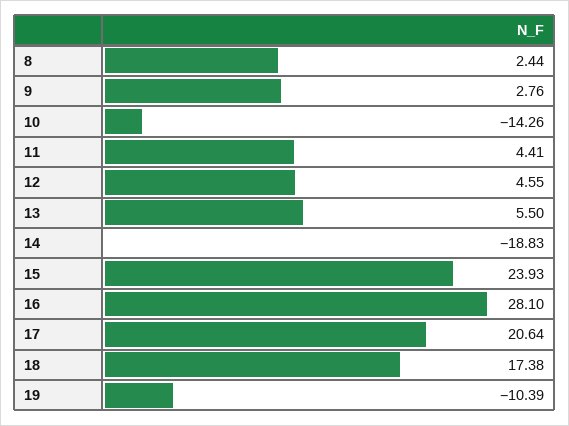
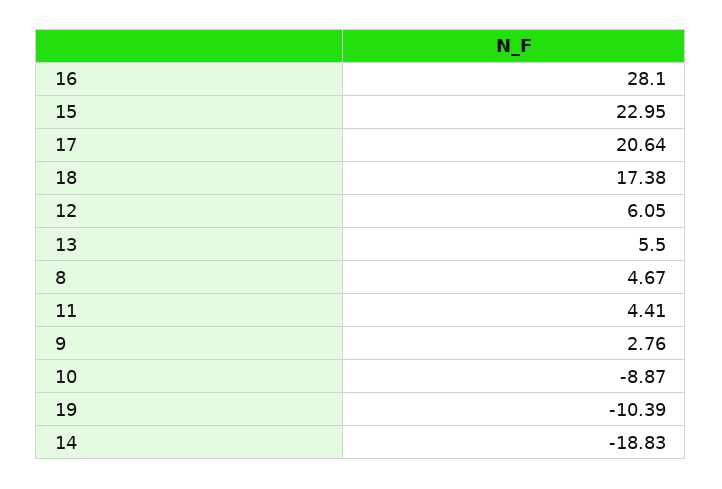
  {
-   "8": 2.44,
+   "8": 4.67,
    "9": 2.76,
-   "10": -14.26,
+   "10": -8.87,
    "11": 4.41,
-   "12": 4.55,
+   "12": 6.05,
    "13": 5.5,
    "14": -18.83,
-   "15": 23.93,
+   "15": 22.95,
    "16": 28.1,
    "17": 20.64,
    "18": 17.38,
    "19": -10.39
  }

